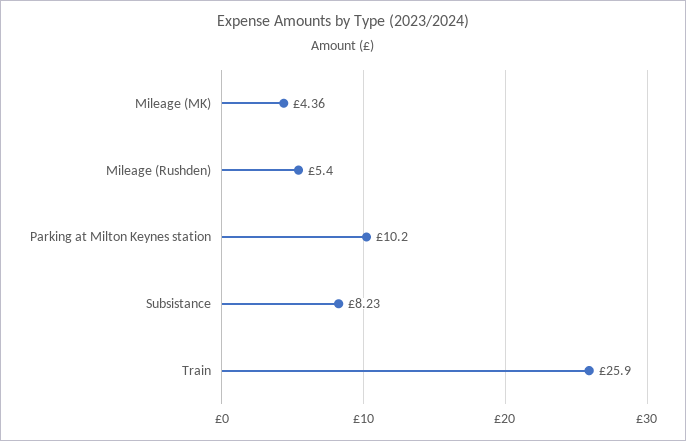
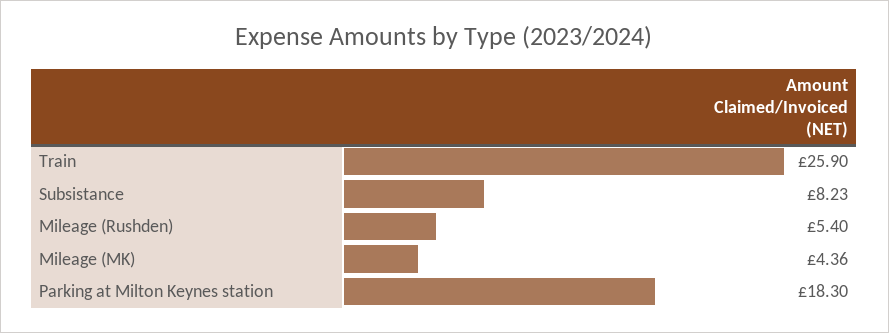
  {
    "Mileage (MK)": 4.36,
    "Mileage (Rushden)": 5.4,
-   "Parking at Milton Keynes station": 10.2,
+   "Parking at Milton Keynes station": 18.3,
    "Subsistance": 8.23,
    "Train": 25.9
  }

